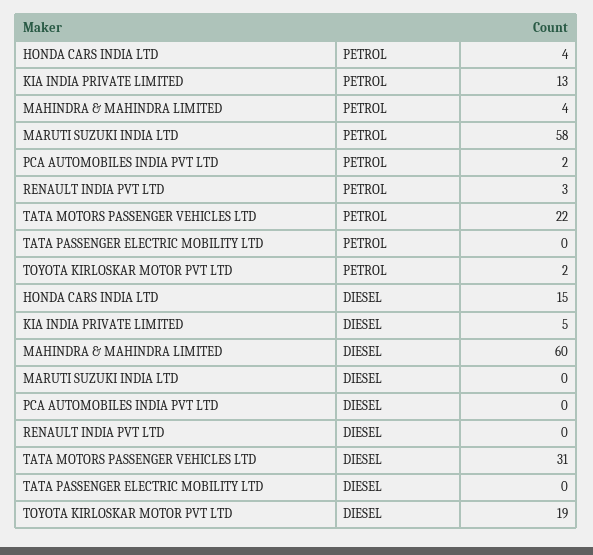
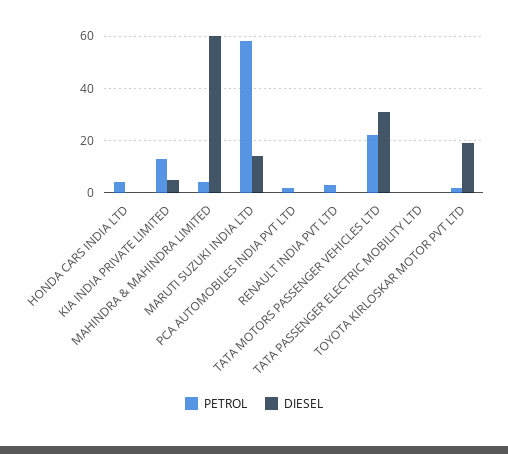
  {
    "PETROL": {
      "HONDA CARS INDIA LTD": 4,
      "KIA INDIA PRIVATE LIMITED": 13,
      "MAHINDRA & MAHINDRA LIMITED": 4,
      "MARUTI SUZUKI INDIA LTD": 58,
      "PCA AUTOMOBILES INDIA PVT LTD": 2,
      "RENAULT INDIA PVT LTD": 3,
      "TATA MOTORS PASSENGER VEHICLES LTD": 22,
      "TATA PASSENGER ELECTRIC MOBILITY LTD": 0,
      "TOYOTA KIRLOSKAR MOTOR PVT LTD": 2
    },
    "DIESEL": {
-     "HONDA CARS INDIA LTD": 15,
+     "HONDA CARS INDIA LTD": 0,
      "KIA INDIA PRIVATE LIMITED": 5,
      "MAHINDRA & MAHINDRA LIMITED": 60,
-     "MARUTI SUZUKI INDIA LTD": 0,
+     "MARUTI SUZUKI INDIA LTD": 15,
      "PCA AUTOMOBILES INDIA PVT LTD": 0,
      "RENAULT INDIA PVT LTD": 0,
      "TATA MOTORS PASSENGER VEHICLES LTD": 31,
      "TATA PASSENGER ELECTRIC MOBILITY LTD": 0,
      "TOYOTA KIRLOSKAR MOTOR PVT LTD": 19
    }
  }

